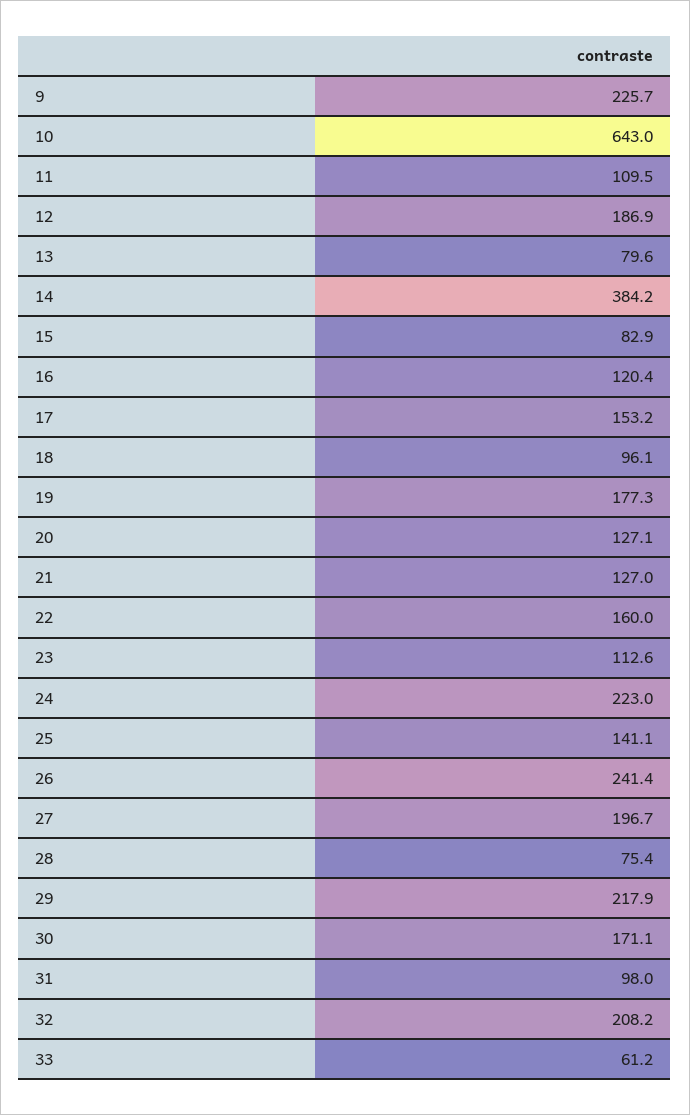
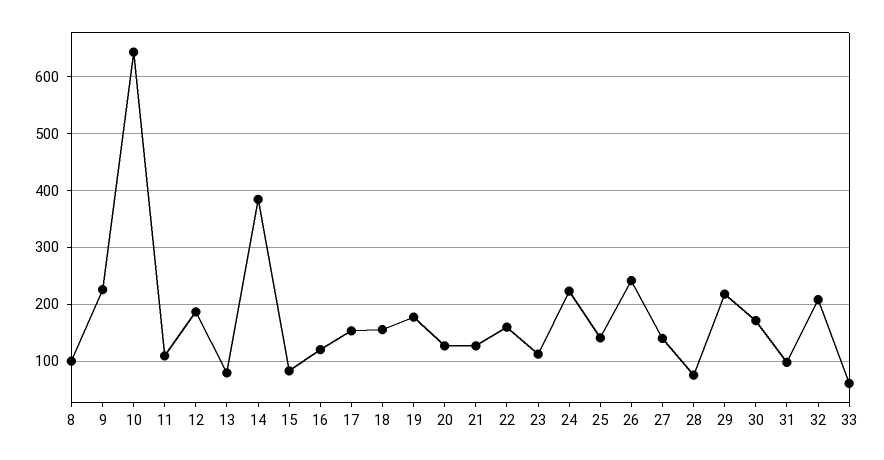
  {
    "9": 225.7,
    "10": 643,
    "11": 109.5,
    "12": 186.9,
    "13": 79.6,
    "14": 384.2,
    "15": 82.9,
    "16": 120.4,
    "17": 153.2,
-   "18": 96.1,
+   "18": 160,
    "19": 177.3,
    "20": 127.1,
    "21": 127,
    "22": 160,
    "23": 112.6,
    "24": 223,
    "25": 141.1,
    "26": 241.4,
-   "27": 196.7,
+   "27": 140,
    "28": 75.4,
    "29": 217.9,
    "30": 171.1,
    "31": 98,
    "32": 208.2,
-   "33": 61.2
+   "33": 61.2,
+   "8": 100
  }

